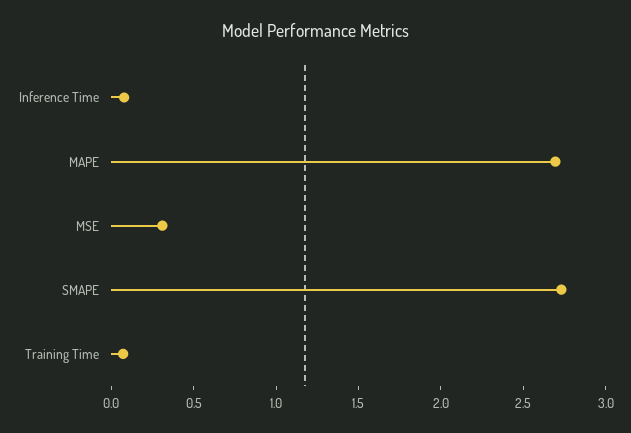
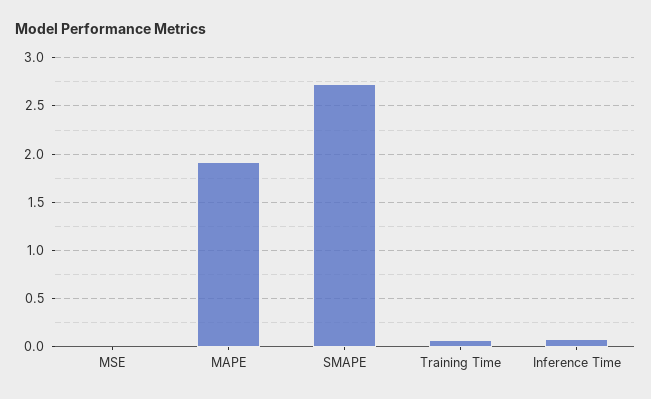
  {
    "Inference Time": 0.1,
-   "MAPE": 2.7,
+   "MAPE": 1.9,
-   "MSE": 0.3,
+   "MSE": 0,
    "SMAPE": 2.7,
    "Training Time": 0.1
  }

